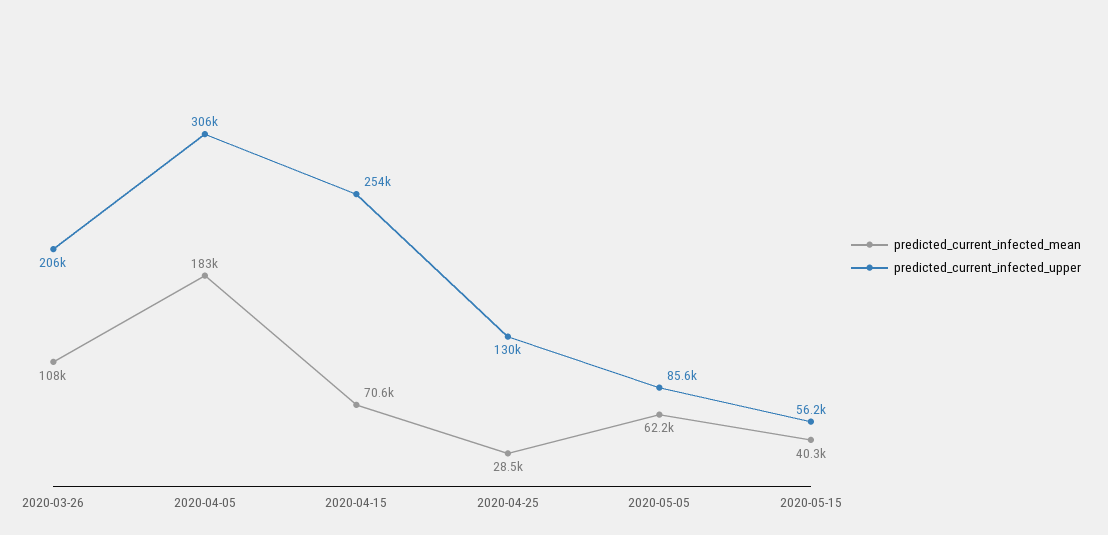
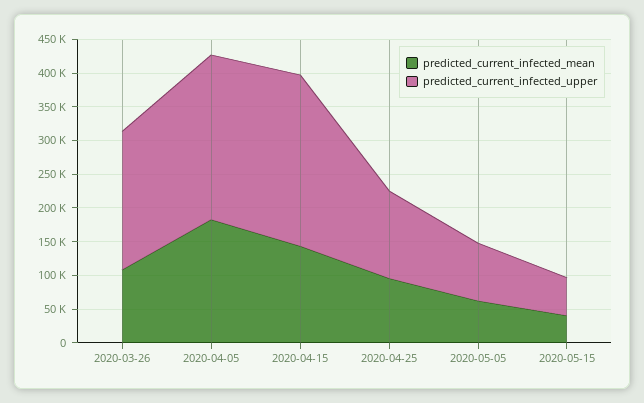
  {
    "predicted_current_infected_mean": {
      "2020-03-26": 108000,
      "2020-04-05": 183000,
-     "2020-04-15": 70600,
+     "2020-04-15": 150000,
-     "2020-04-25": 28500,
+     "2020-04-25": 100000,
      "2020-05-05": 62200,
      "2020-05-15": 40300
    },
    "predicted_current_infected_upper": {
      "2020-03-26": 206000,
-     "2020-04-05": 306000,
+     "2020-04-05": 250000,
      "2020-04-15": 254000,
      "2020-04-25": 130000,
      "2020-05-05": 85600,
      "2020-05-15": 56200
    }
  }

